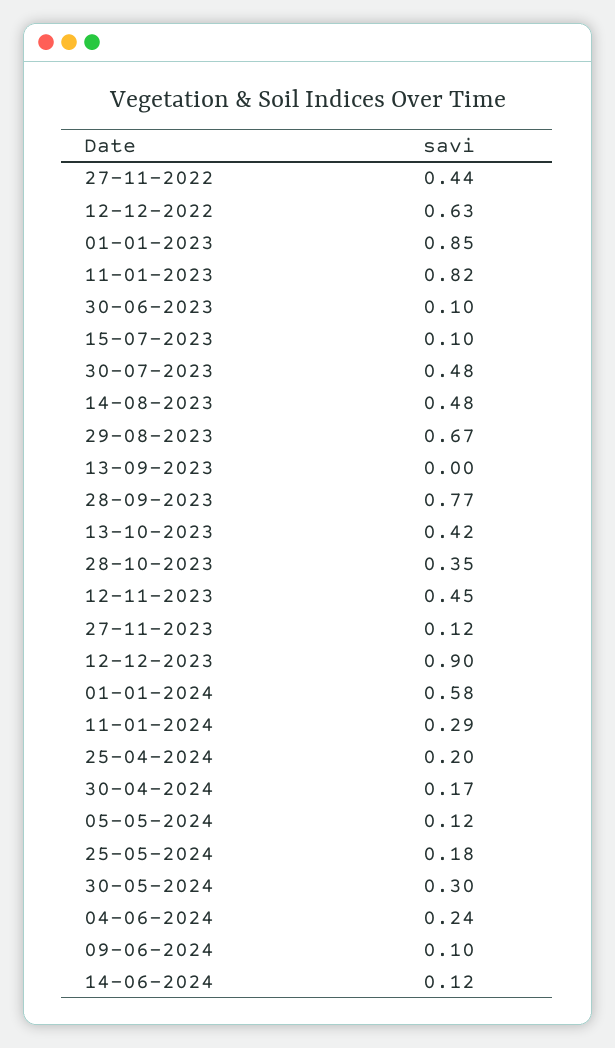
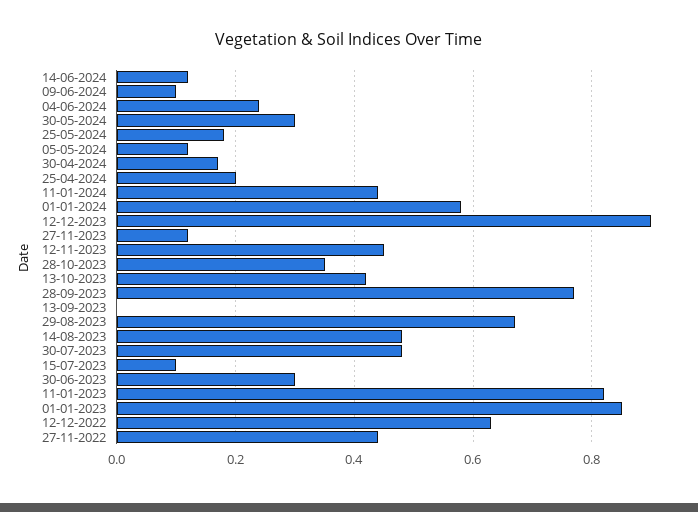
  {
    "27-11-2022": 0.44,
    "12-12-2022": 0.63,
    "01-01-2023": 0.85,
    "11-01-2023": 0.82,
-   "30-06-2023": 0.1,
+   "30-06-2023": 0.3,
    "15-07-2023": 0.1,
    "30-07-2023": 0.48,
    "14-08-2023": 0.48,
    "29-08-2023": 0.67,
    "13-09-2023": 0,
    "28-09-2023": 0.77,
    "13-10-2023": 0.42,
    "28-10-2023": 0.35,
    "12-11-2023": 0.45,
    "27-11-2023": 0.12,
    "12-12-2023": 0.9,
    "01-01-2024": 0.58,
-   "11-01-2024": 0.29,
+   "11-01-2024": 0.45,
    "25-04-2024": 0.2,
    "30-04-2024": 0.17,
    "05-05-2024": 0.12,
    "25-05-2024": 0.18,
    "30-05-2024": 0.3,
    "04-06-2024": 0.24,
    "09-06-2024": 0.1,
    "14-06-2024": 0.12
  }

